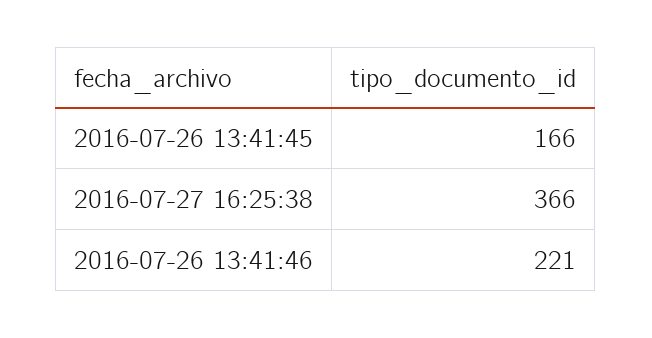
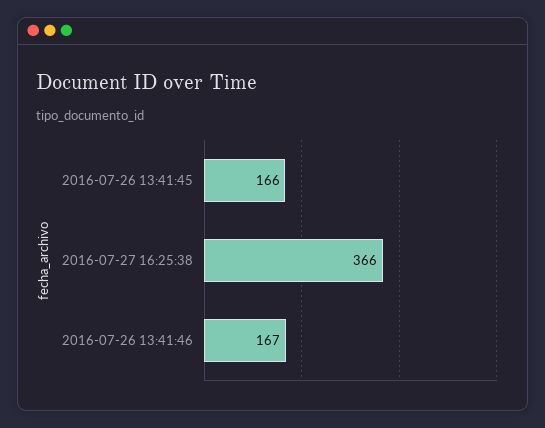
  {
    "2016-07-26 13:41:45": 166,
    "2016-07-27 16:25:38": 366,
-   "2016-07-26 13:41:46": 221
+   "2016-07-26 13:41:46": 167
  }

